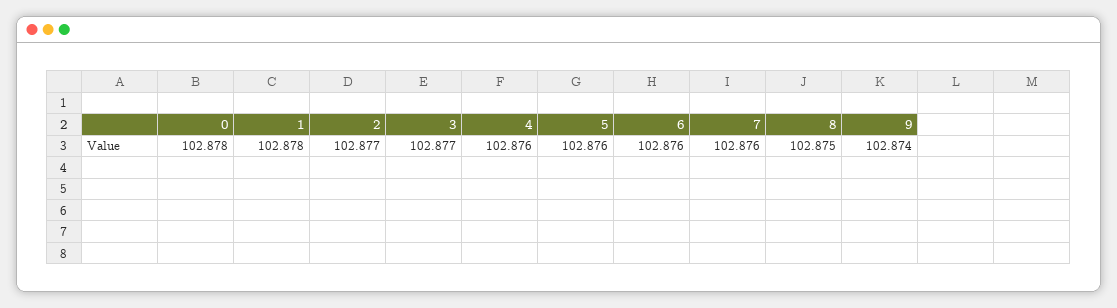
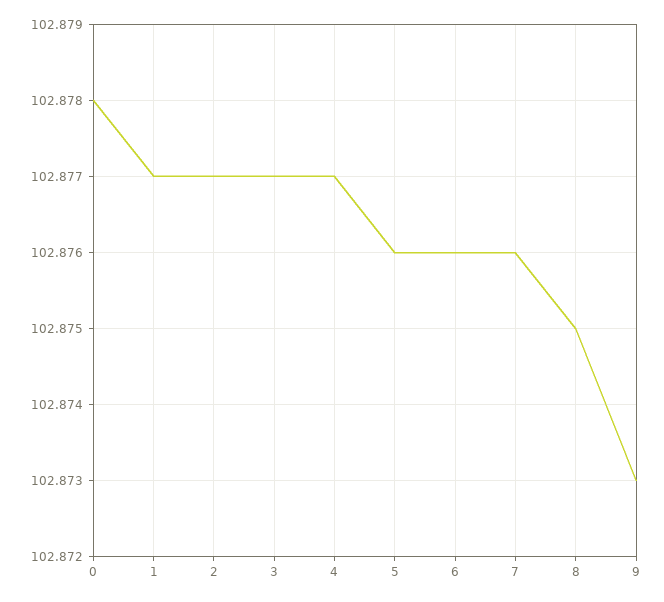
  {
    "0": 102.878,
-   "1": 102.878,
+   "1": 102.877,
    "2": 102.877,
    "3": 102.877,
-   "4": 102.876,
+   "4": 102.877,
    "5": 102.876,
    "6": 102.876,
    "7": 102.876,
    "8": 102.875,
-   "9": 102.874
+   "9": 102.873
  }

